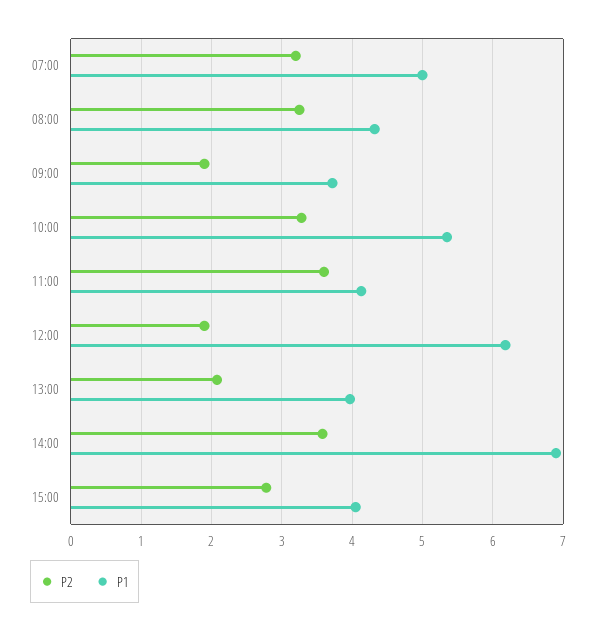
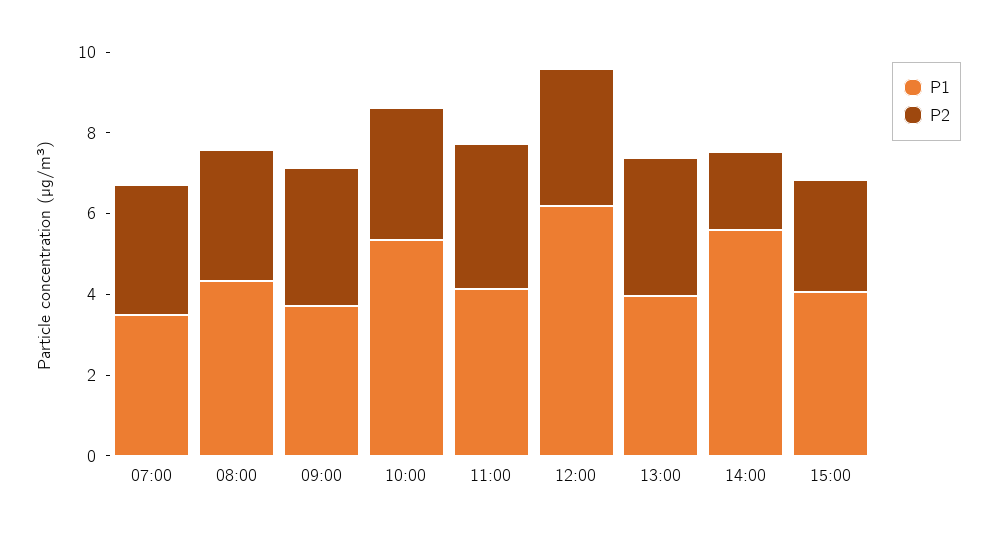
  {
    "P2": {
      "07:00": 3.2,
      "08:00": 3.3,
-     "09:00": 1.9,
+     "09:00": 3.5,
      "10:00": 3.3,
      "11:00": 3.6,
-     "12:00": 1.9,
+     "12:00": 3.5,
-     "13:00": 2.1,
+     "13:00": 3.5,
-     "14:00": 3.6,
+     "14:00": 2,
      "15:00": 2.8
    },
    "P1": {
-     "07:00": 5,
+     "07:00": 3.5,
      "08:00": 4.3,
      "09:00": 3.7,
      "10:00": 5.4,
      "11:00": 4.1,
      "12:00": 6.2,
      "13:00": 4,
-     "14:00": 6.9,
+     "14:00": 5.5,
      "15:00": 4.1
    }
  }

